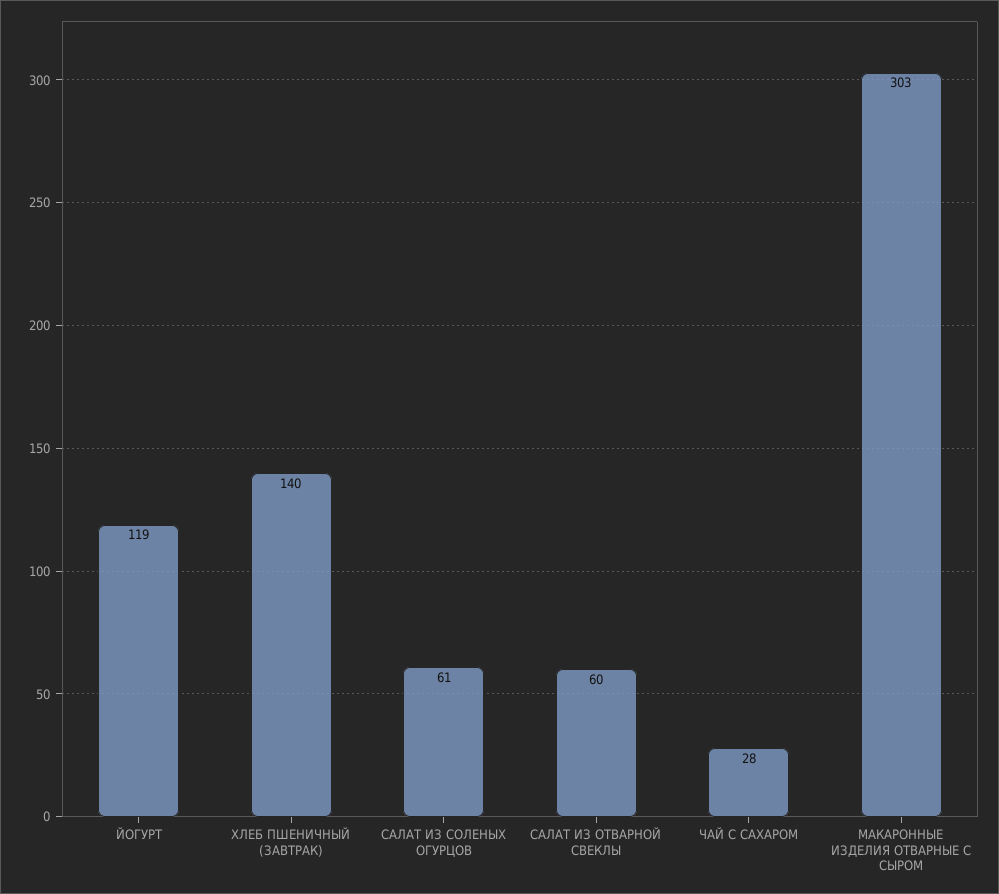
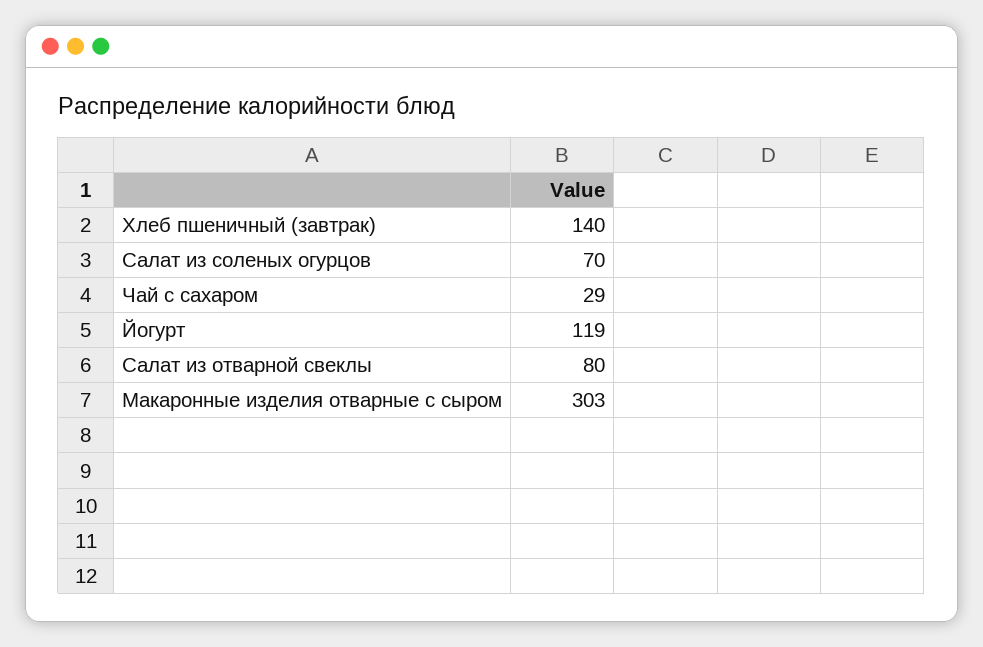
  {
    "ЙОГУРТ": 119,
    "ХЛЕБ ПШЕНИЧНЫЙ (ЗАВТРАК)": 140,
-   "САЛАТ ИЗ СОЛЕНЫХ ОГУРЦОВ": 61,
+   "САЛАТ ИЗ СОЛЕНЫХ ОГУРЦОВ": 70,
-   "САЛАТ ИЗ ОТВАРНОЙ СВЕКЛЫ": 60,
+   "САЛАТ ИЗ ОТВАРНОЙ СВЕКЛЫ": 80,
-   "ЧАЙ С САХАРОМ": 28,
+   "ЧАЙ С САХАРОМ": 29,
    "МАКАРОННЫЕ ИЗДЕЛИЯ ОТВАРНЫЕ С СЫРОМ": 303
  }

